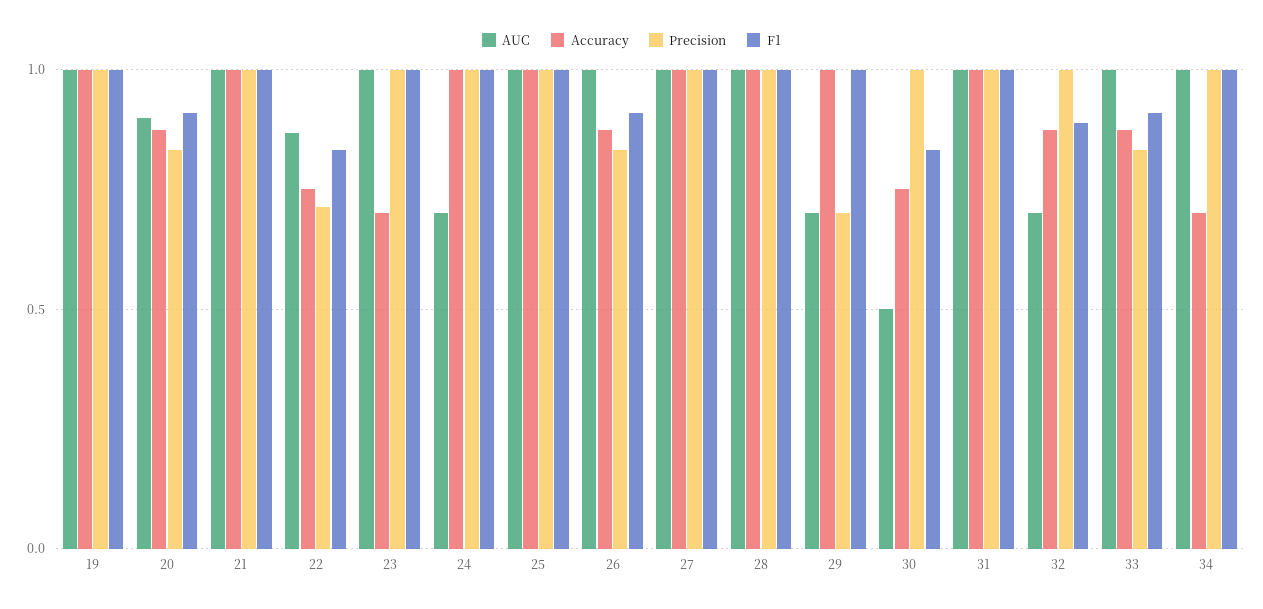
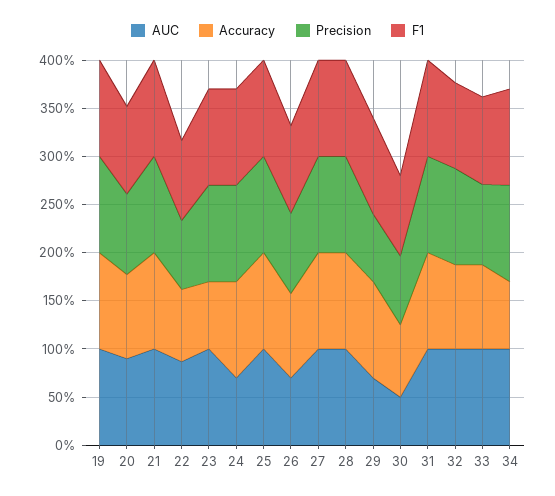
  {
    "AUC": {
      "19": 1,
      "20": 0.9,
      "21": 1,
      "22": 0.85,
      "23": 1,
      "24": 0.7,
      "25": 1,
-     "26": 1,
+     "26": 0.7,
      "27": 1,
      "28": 1,
      "29": 0.7,
      "30": 0.5,
      "31": 1,
-     "32": 0.7,
+     "32": 1,
      "33": 1,
      "34": 1
    },
    "Accuracy": {
      "19": 1,
      "20": 0.9,
      "21": 1,
      "22": 0.75,
      "23": 0.7,
      "24": 1,
      "25": 1,
      "26": 0.9,
      "27": 1,
      "28": 1,
      "29": 1,
      "30": 0.75,
      "31": 1,
      "32": 0.9,
      "33": 0.9,
      "34": 0.7
    },
    "Precision": {
      "19": 1,
      "20": 0.85,
      "21": 1,
      "22": 0.7,
      "23": 1,
      "24": 1,
      "25": 1,
      "26": 0.85,
      "27": 1,
      "28": 1,
      "29": 0.7,
-     "30": 1,
+     "30": 0.7,
      "31": 1,
      "32": 1,
      "33": 0.85,
      "34": 1
    },
    "F1": {
      "19": 1,
      "20": 0.9,
      "21": 1,
      "22": 0.85,
      "23": 1,
      "24": 1,
      "25": 1,
      "26": 0.9,
      "27": 1,
      "28": 1,
      "29": 1,
      "30": 0.85,
      "31": 1,
      "32": 0.9,
      "33": 0.9,
      "34": 1
    }
  }

